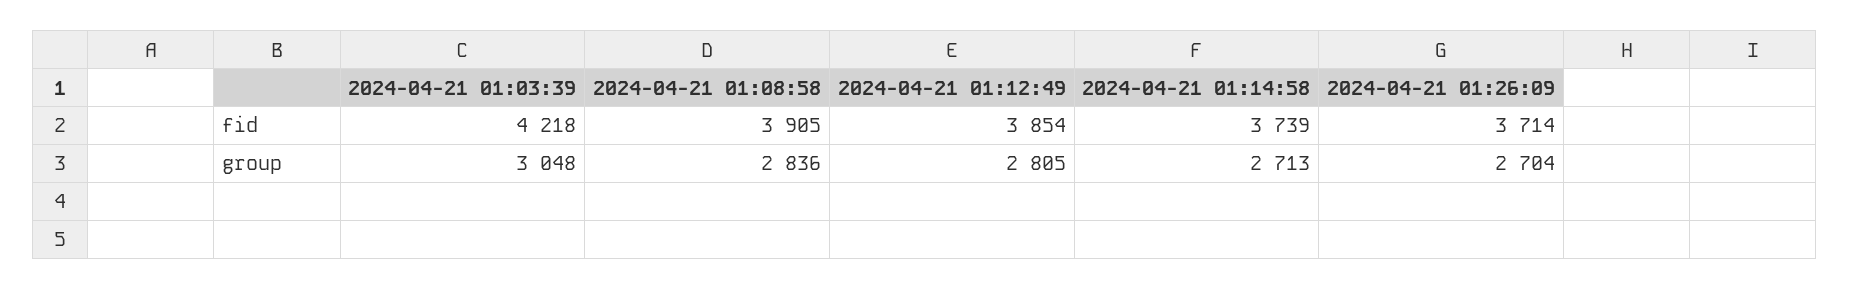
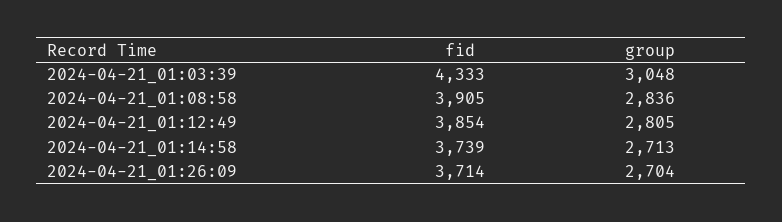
  {
    "2024-04-21 01:03:39": {
-     "fid": 4218,
+     "fid": 4333,
      "group": 3048
    },
    "2024-04-21 01:08:58": {
      "fid": 3905,
      "group": 2836
    },
    "2024-04-21 01:12:49": {
      "fid": 3854,
      "group": 2805
    },
    "2024-04-21 01:14:58": {
      "fid": 3739,
      "group": 2713
    },
    "2024-04-21 01:26:09": {
      "fid": 3714,
      "group": 2704
    }
  }

